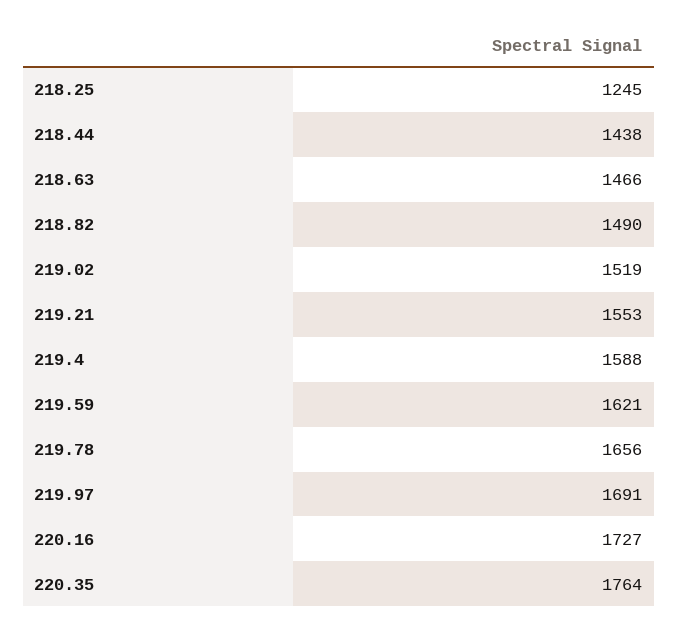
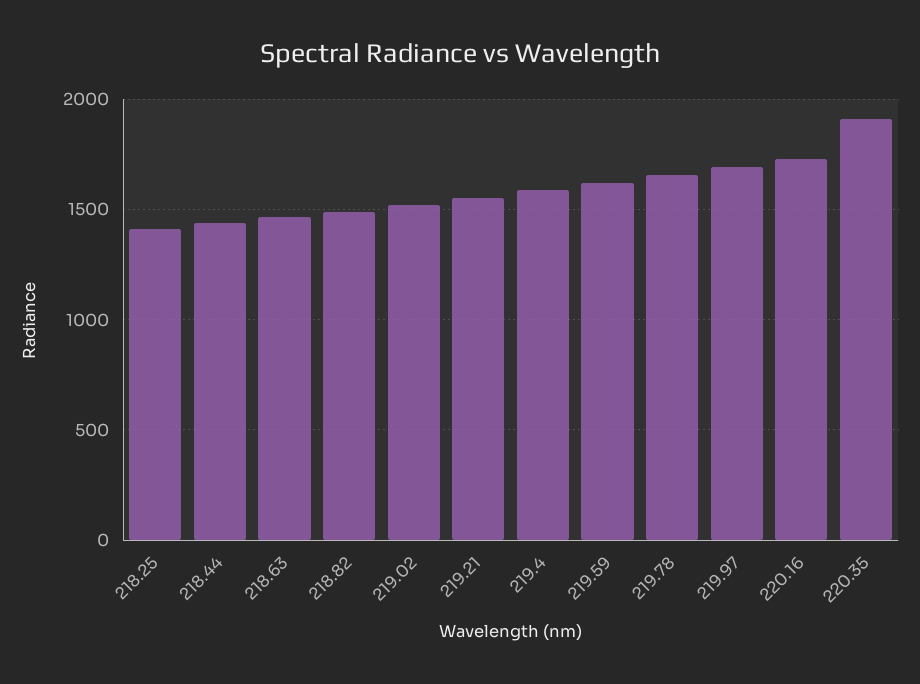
  {
-   "218.25": 1245,
+   "218.25": 1400,
    "218.44": 1438,
    "218.63": 1466,
    "218.82": 1490,
    "219.02": 1519,
    "219.21": 1553,
    "219.4": 1588,
    "219.59": 1621,
    "219.78": 1656,
    "219.97": 1691,
    "220.16": 1727,
-   "220.35": 1764
+   "220.35": 1900
  }

